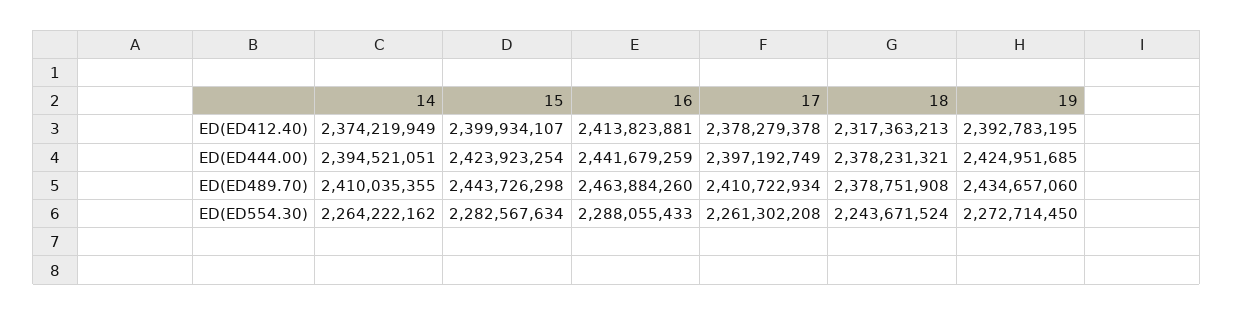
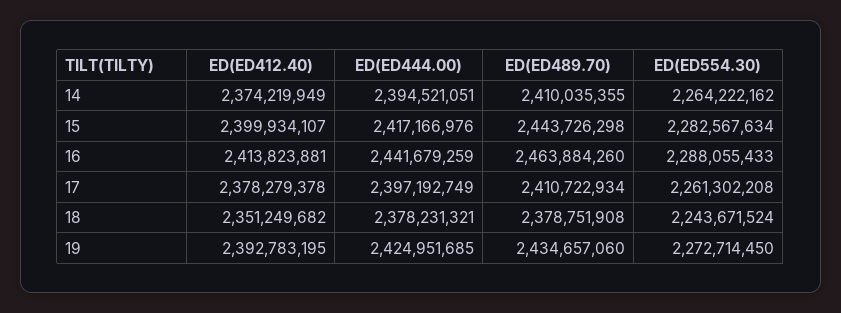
  {
    "14": {
      "ED(ED412.40)": 2374219949,
      "ED(ED444.00)": 2394521051,
      "ED(ED489.70)": 2410035355,
      "ED(ED554.30)": 2264222162
    },
    "15": {
      "ED(ED412.40)": 2399934107,
-     "ED(ED444.00)": 2423923254,
+     "ED(ED444.00)": 2417166976,
      "ED(ED489.70)": 2443726298,
      "ED(ED554.30)": 2282567634
    },
    "16": {
      "ED(ED412.40)": 2413823881,
      "ED(ED444.00)": 2441679259,
      "ED(ED489.70)": 2463884260,
      "ED(ED554.30)": 2288055433
    },
    "17": {
      "ED(ED412.40)": 2378279378,
      "ED(ED444.00)": 2397192749,
      "ED(ED489.70)": 2410722934,
      "ED(ED554.30)": 2261302208
    },
    "18": {
-     "ED(ED412.40)": 2317363213,
+     "ED(ED412.40)": 2351249682,
      "ED(ED444.00)": 2378231321,
      "ED(ED489.70)": 2378751908,
      "ED(ED554.30)": 2243671524
    },
    "19": {
      "ED(ED412.40)": 2392783195,
      "ED(ED444.00)": 2424951685,
      "ED(ED489.70)": 2434657060,
      "ED(ED554.30)": 2272714450
    }
  }

